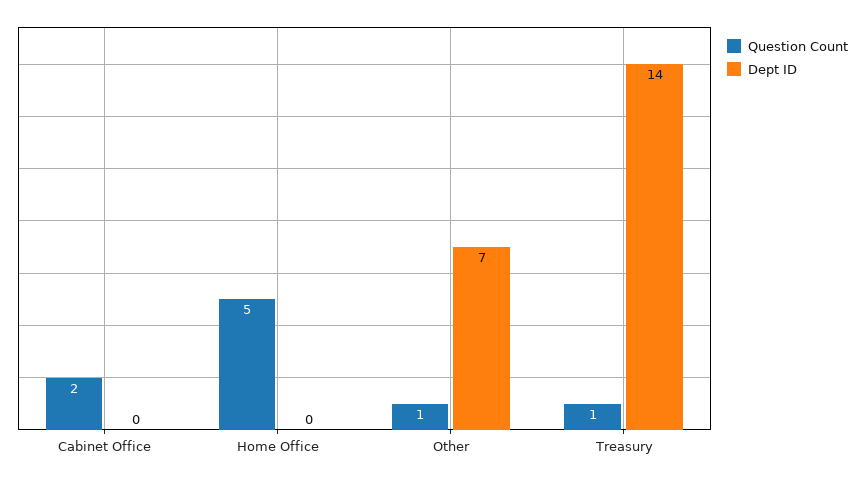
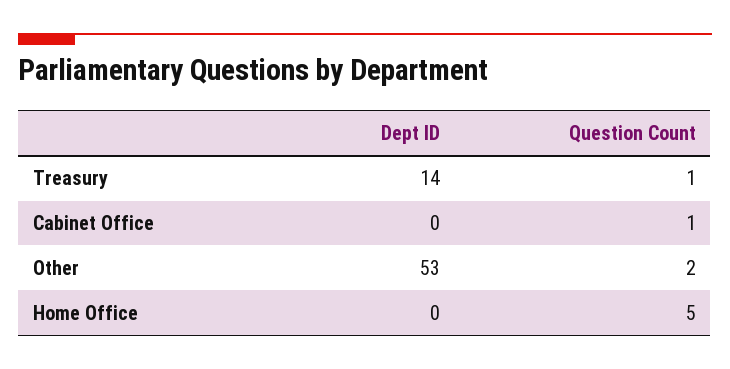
  {
    "Question Count": {
-     "Cabinet Office": 2,
+     "Cabinet Office": 1,
      "Home Office": 5,
-     "Other": 1,
+     "Other": 2,
      "Treasury": 1
    },
    "Dept ID": {
      "Cabinet Office": 0,
      "Home Office": 0,
-     "Other": 7,
+     "Other": 53,
      "Treasury": 14
    }
  }

